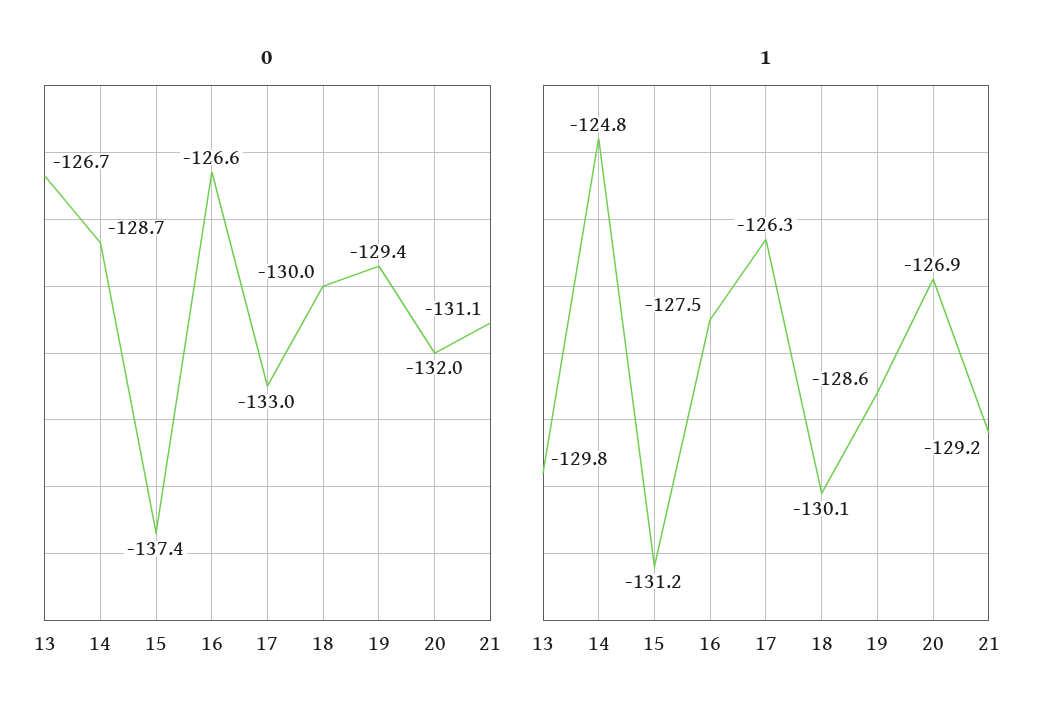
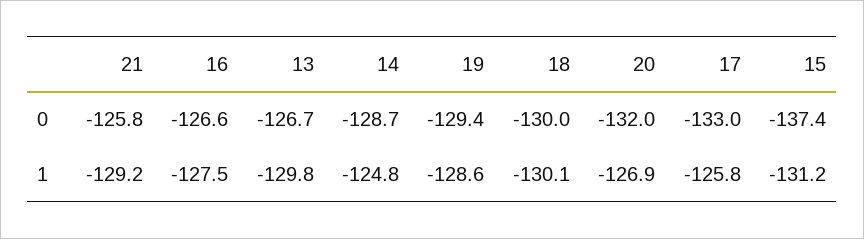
  {
    "0": {
      "13": -126.7,
      "14": -128.7,
      "15": -137.4,
      "16": -126.6,
      "17": -133,
      "18": -130,
      "19": -129.4,
      "20": -132,
-     "21": -131.1
+     "21": -125.8
    },
    "1": {
      "13": -129.8,
      "14": -124.8,
      "15": -131.2,
      "16": -127.5,
-     "17": -126.3,
+     "17": -125.8,
      "18": -130.1,
      "19": -128.6,
      "20": -126.9,
      "21": -129.2
    }
  }

